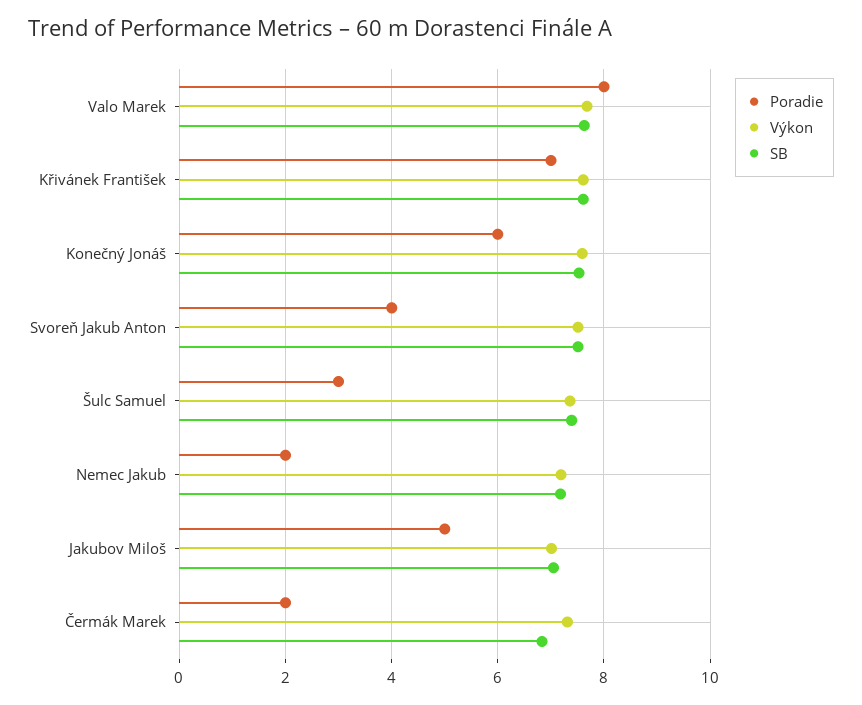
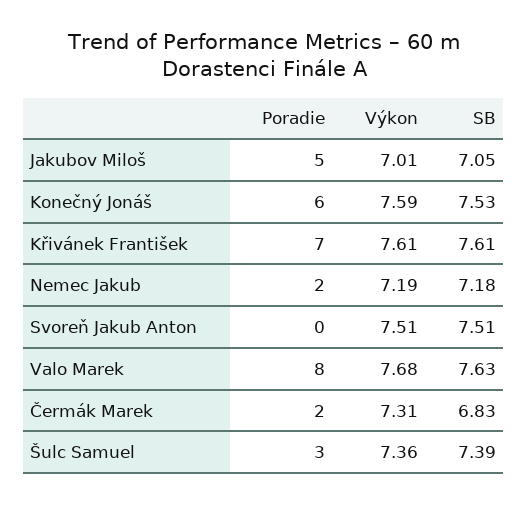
  {
    "Poradie": {
      "Valo Marek": 8,
      "Křivánek František": 7,
      "Konečný Jonáš": 6,
-     "Svoreň Jakub Anton": 4,
+     "Svoreň Jakub Anton": 0,
      "Šulc Samuel": 3,
      "Nemec Jakub": 2,
      "Jakubov Miloš": 5,
      "Čermák Marek": 2
    },
    "Výkon": {
      "Valo Marek": 7.68,
      "Křivánek František": 7.61,
      "Konečný Jonáš": 7.59,
      "Svoreň Jakub Anton": 7.51,
      "Šulc Samuel": 7.36,
      "Nemec Jakub": 7.19,
      "Jakubov Miloš": 7.01,
      "Čermák Marek": 7.31
    },
    "SB": {
      "Valo Marek": 7.63,
      "Křivánek František": 7.61,
      "Konečný Jonáš": 7.53,
      "Svoreň Jakub Anton": 7.51,
      "Šulc Samuel": 7.39,
      "Nemec Jakub": 7.18,
      "Jakubov Miloš": 7.05,
      "Čermák Marek": 6.83
    }
  }

